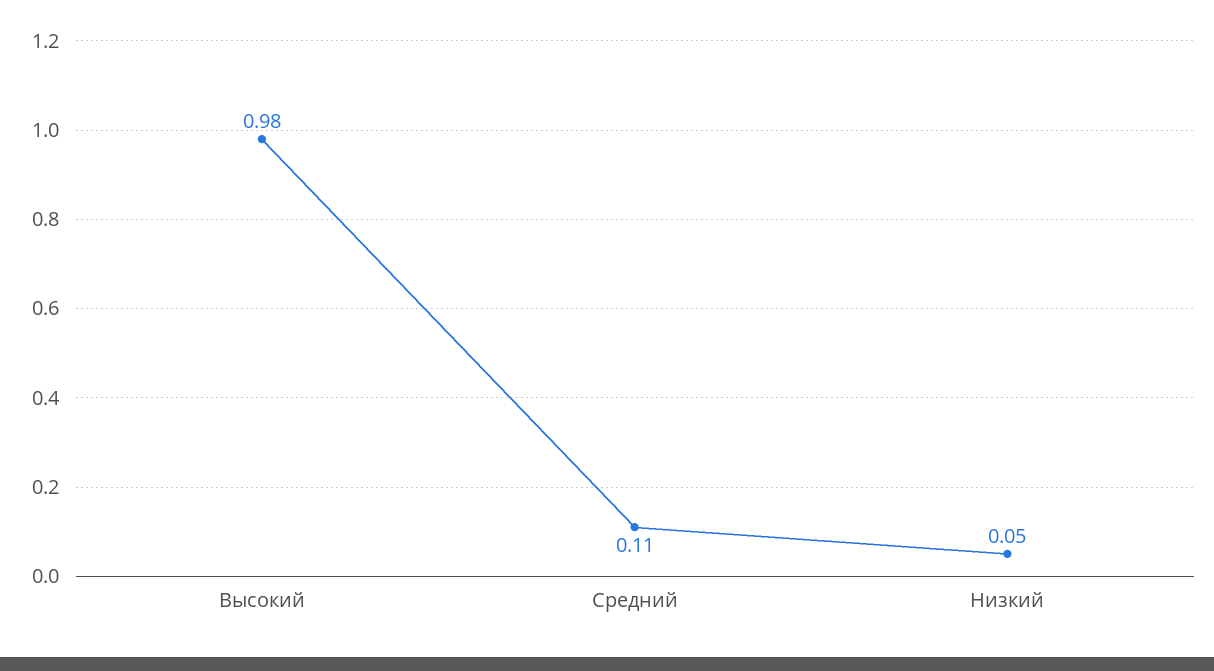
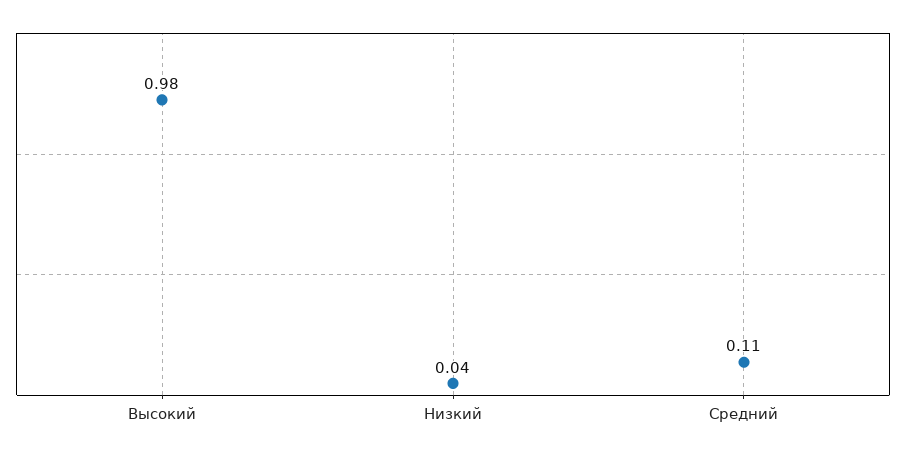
  {
    "Высокий": 0.98,
    "Средний": 0.11,
-   "Низкий": 0.05
+   "Низкий": 0.04
  }

